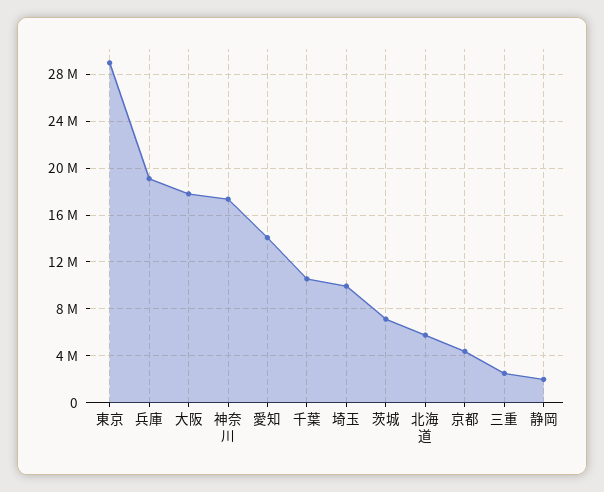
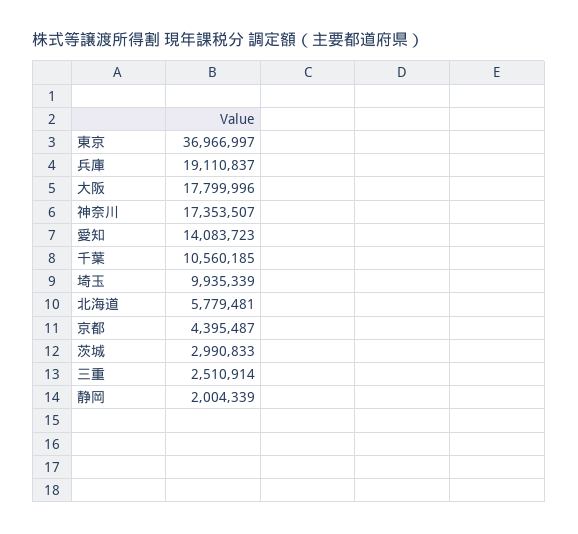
  {
-   "東京": 29000000,
+   "東京": 36966997,
    "兵庫": 19110837,
    "大阪": 17799996,
    "神奈川": 17353507,
    "愛知": 14083723,
    "千葉": 10560185,
    "埼玉": 9935339,
-   "茨城": 7000000,
+   "茨城": 2990833,
    "北海道": 5779481,
    "京都": 4395487,
    "三重": 2510914,
    "静岡": 2004339
  }

